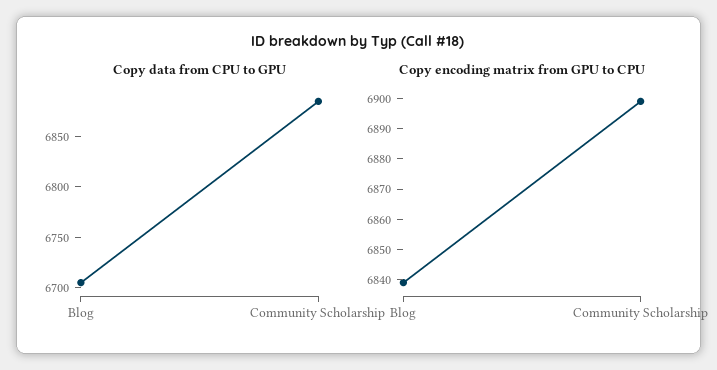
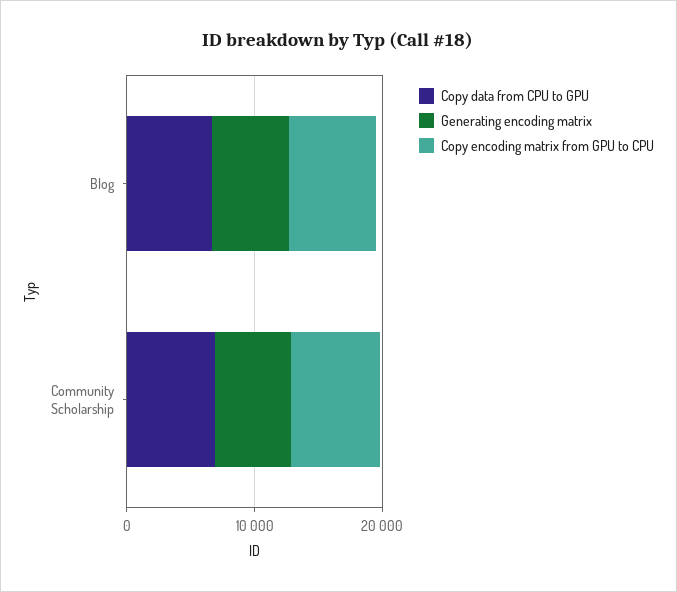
  {
    "Copy data from CPU to GPU": {
      "Blog": 6710,
      "Community Scholarship": 6890
    },
    "Copy encoding matrix from GPU to CPU": {
      "Blog": 6840,
      "Community Scholarship": 6900
-   }
+   },
+   "Generating encoding matrix": {
+     "Blog": 6000,
+     "Community Scholarship": 6000
+   }
  }

